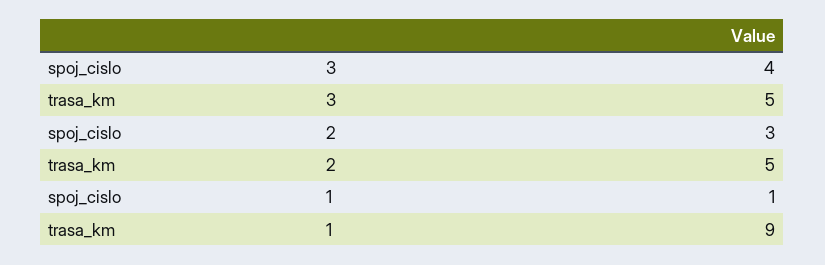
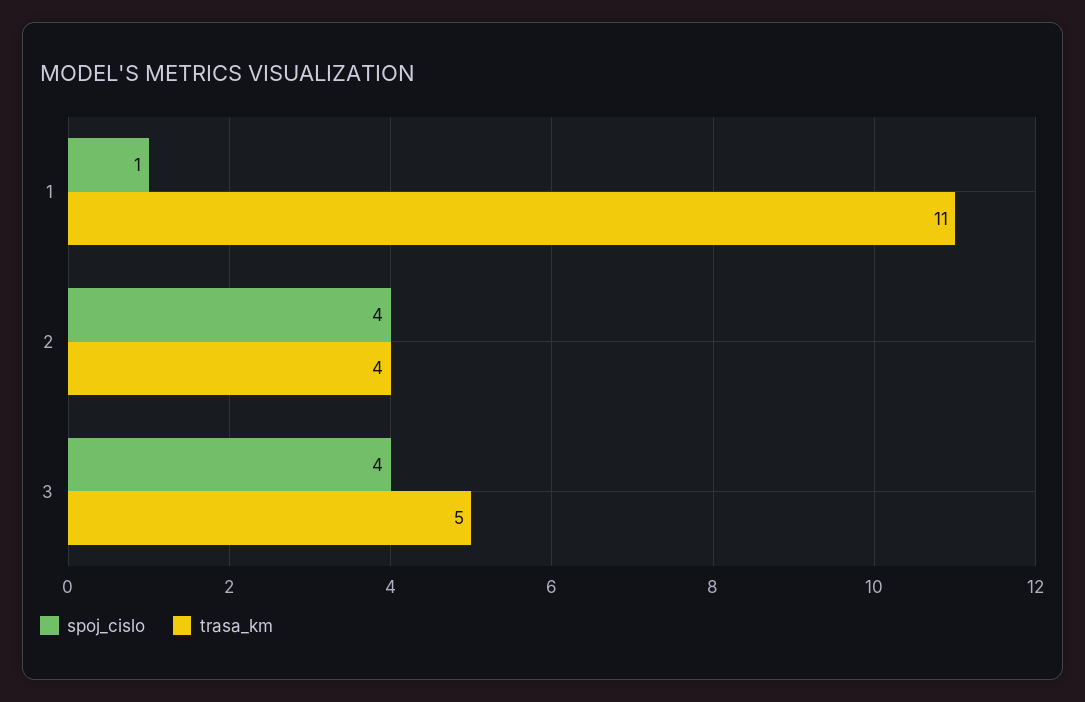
  {
    "spoj_cislo": {
      "3": 4,
-     "2": 3,
+     "2": 4,
      "1": 1
    },
    "trasa_km": {
      "3": 5,
-     "2": 5,
+     "2": 4,
-     "1": 9
+     "1": 11
    }
  }

